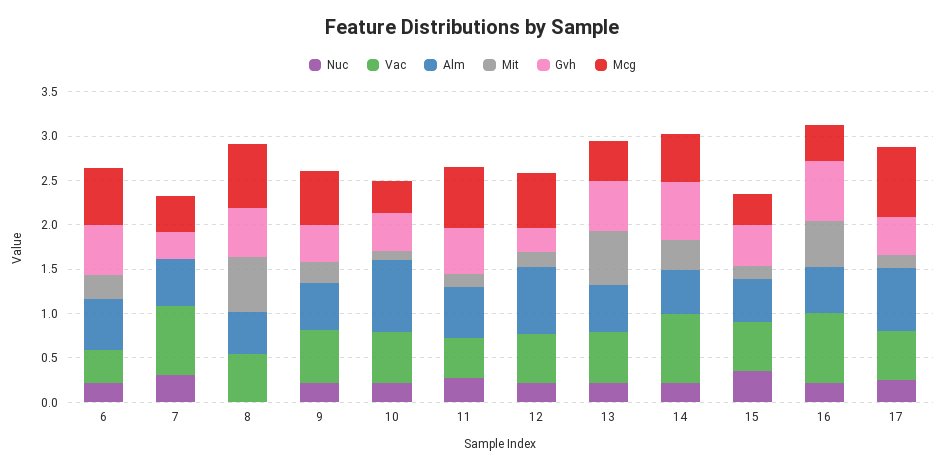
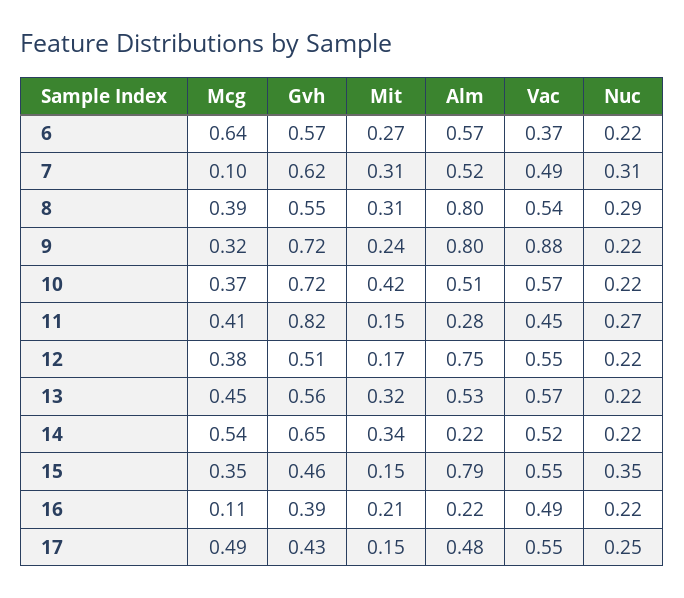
  {
    "Nuc": {
      "6": 0.22,
      "7": 0.31,
-     "8": 0,
+     "8": 0.29,
      "9": 0.22,
      "10": 0.22,
      "11": 0.27,
      "12": 0.22,
      "13": 0.22,
      "14": 0.22,
      "15": 0.35,
      "16": 0.22,
      "17": 0.25
    },
    "Vac": {
      "6": 0.37,
-     "7": 0.8,
+     "7": 0.49,
      "8": 0.54,
-     "9": 0.6,
+     "9": 0.88,
      "10": 0.57,
      "11": 0.45,
      "12": 0.55,
      "13": 0.57,
-     "14": 0.8,
+     "14": 0.52,
      "15": 0.55,
-     "16": 0.8,
+     "16": 0.49,
      "17": 0.55
    },
    "Alm": {
      "6": 0.57,
      "7": 0.52,
-     "8": 0.5,
+     "8": 0.8,
-     "9": 0.5,
+     "9": 0.8,
-     "10": 0.8,
+     "10": 0.51,
-     "11": 0.6,
+     "11": 0.28,
      "12": 0.75,
      "13": 0.53,
-     "14": 0.5,
+     "14": 0.22,
-     "15": 0.5,
+     "15": 0.79,
-     "16": 0.5,
+     "16": 0.22,
-     "17": 0.7
+     "17": 0.48
    },
    "Mit": {
      "6": 0.27,
-     "7": 0,
+     "7": 0.31,
-     "8": 0.6,
+     "8": 0.31,
      "9": 0.24,
-     "10": 0.1,
+     "10": 0.42,
      "11": 0.15,
      "12": 0.17,
-     "13": 0.6,
+     "13": 0.32,
      "14": 0.34,
      "15": 0.15,
-     "16": 0.5,
+     "16": 0.21,
      "17": 0.15
    },
    "Gvh": {
      "6": 0.57,
-     "7": 0.3,
+     "7": 0.62,
      "8": 0.55,
-     "9": 0.4,
+     "9": 0.72,
-     "10": 0.4,
+     "10": 0.72,
-     "11": 0.5,
+     "11": 0.82,
-     "12": 0.3,
+     "12": 0.51,
      "13": 0.56,
      "14": 0.65,
      "15": 0.46,
-     "16": 0.7,
+     "16": 0.39,
      "17": 0.43
    },
    "Mcg": {
      "6": 0.64,
-     "7": 0.4,
+     "7": 0.1,
-     "8": 0.7,
+     "8": 0.39,
-     "9": 0.6,
+     "9": 0.32,
      "10": 0.37,
-     "11": 0.7,
+     "11": 0.41,
-     "12": 0.6,
+     "12": 0.38,
      "13": 0.45,
      "14": 0.54,
      "15": 0.35,
-     "16": 0.4,
+     "16": 0.11,
-     "17": 0.8
+     "17": 0.49
    }
  }

